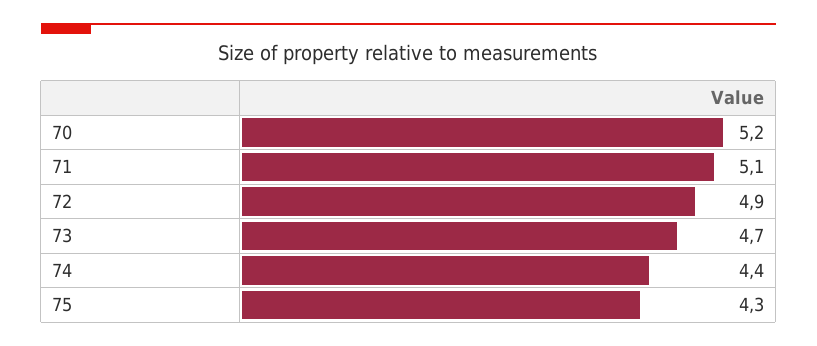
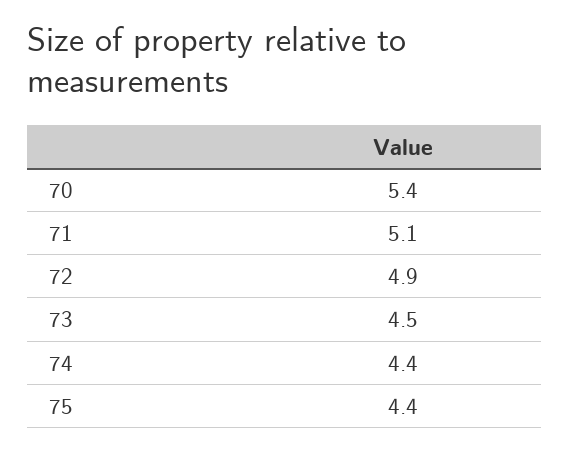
  {
-   "70": 5.2,
+   "70": 5.4,
    "71": 5.1,
    "72": 4.9,
-   "73": 4.7,
+   "73": 4.5,
    "74": 4.4,
-   "75": 4.3
+   "75": 4.4
  }

